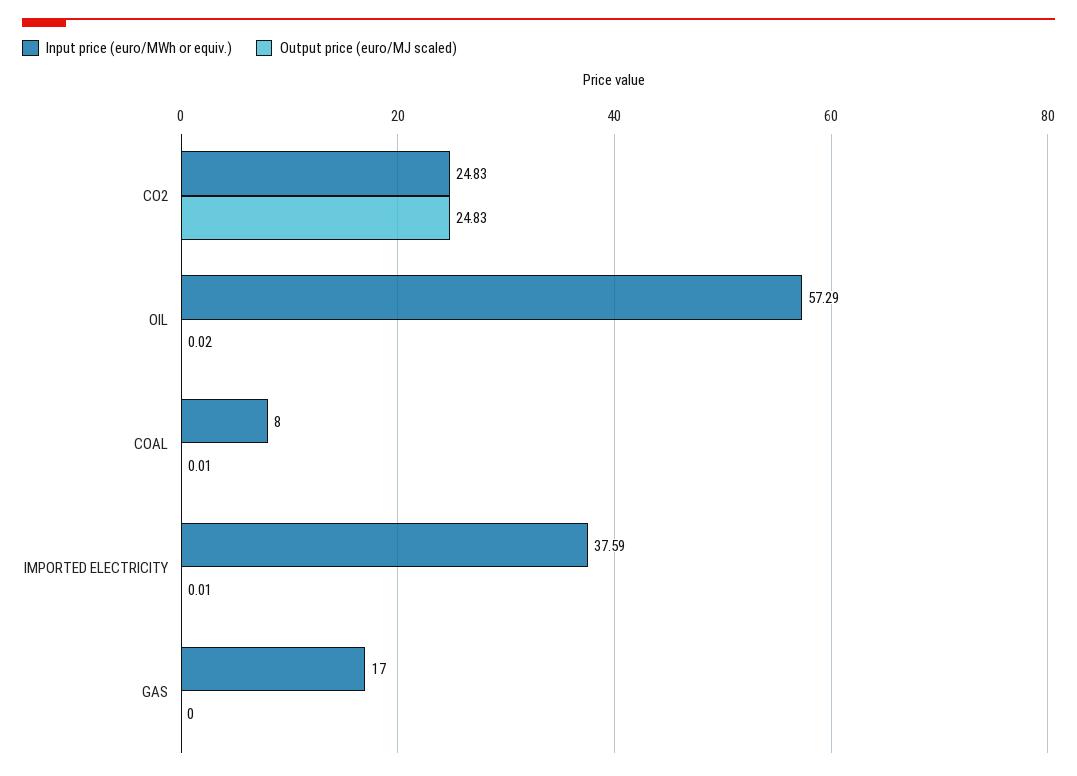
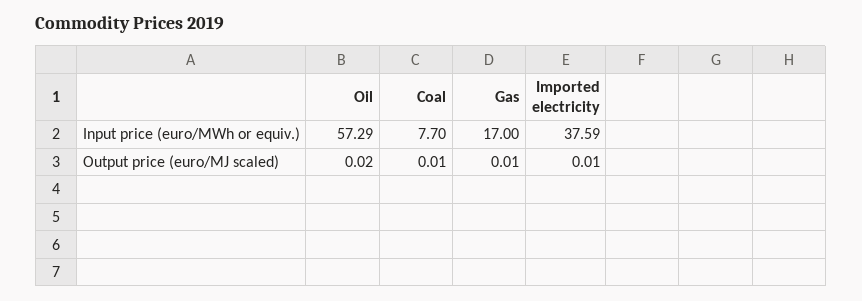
  {
    "Input price (euro/MWh or equiv.)": {
-     "CO2": 24.83,
      "OIL": 57.29,
-     "COAL": 8,
+     "COAL": 7.7,
      "IMPORTED ELECTRICITY": 37.59,
      "GAS": 17
    },
    "Output price (euro/MJ scaled)": {
-     "CO2": 24.83,
      "OIL": 0.02,
      "COAL": 0.01,
      "IMPORTED ELECTRICITY": 0.01,
-     "GAS": 0
+     "GAS": 0.01
    }
  }

